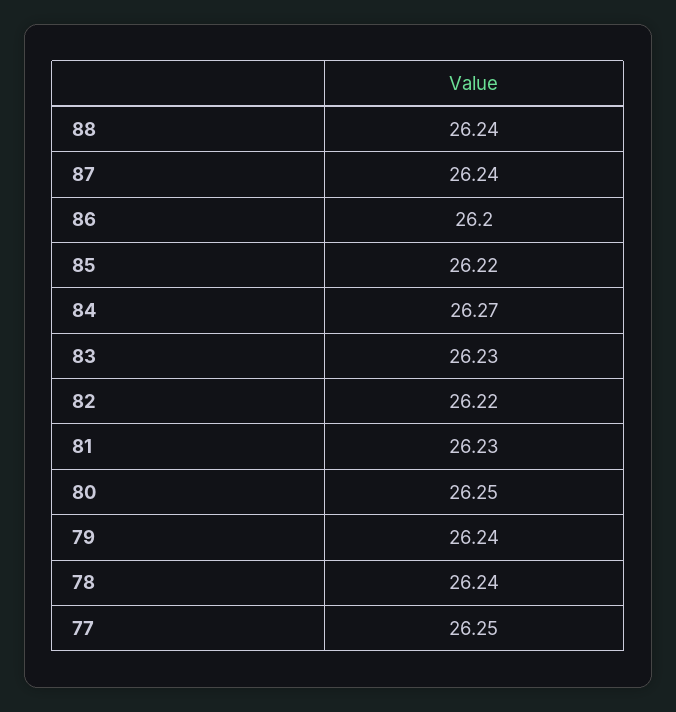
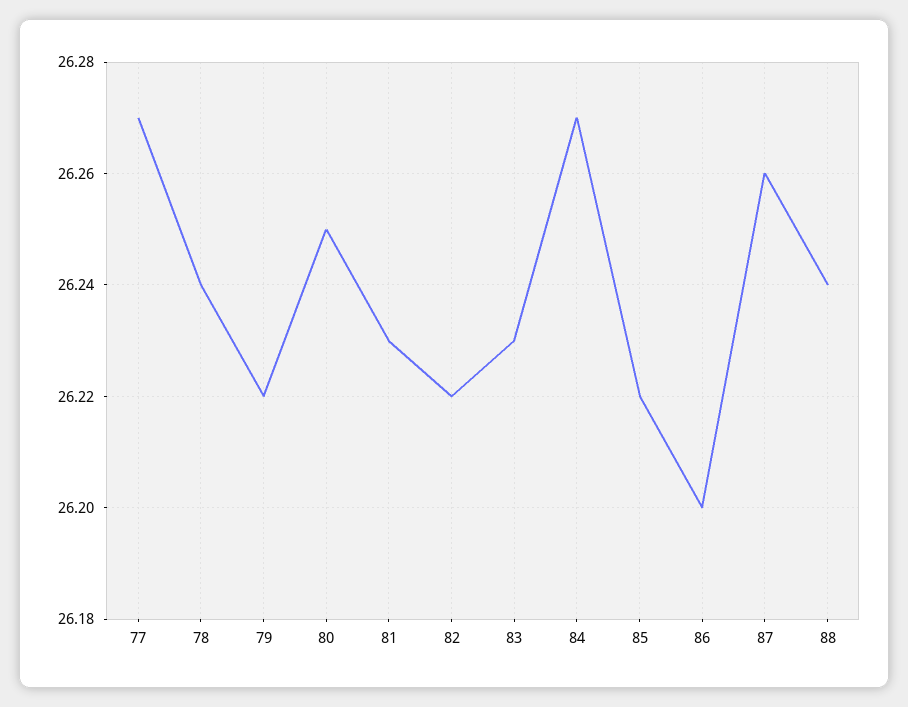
  {
    "88": 26.24,
-   "87": 26.24,
+   "87": 26.26,
    "86": 26.2,
    "85": 26.22,
    "84": 26.27,
    "83": 26.23,
    "82": 26.22,
    "81": 26.23,
    "80": 26.25,
-   "79": 26.24,
+   "79": 26.22,
    "78": 26.24,
-   "77": 26.25
+   "77": 26.27
  }

